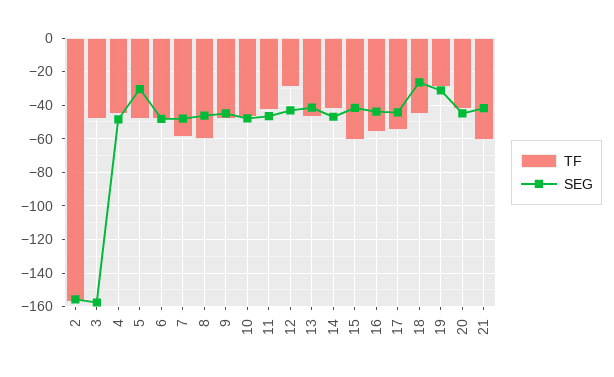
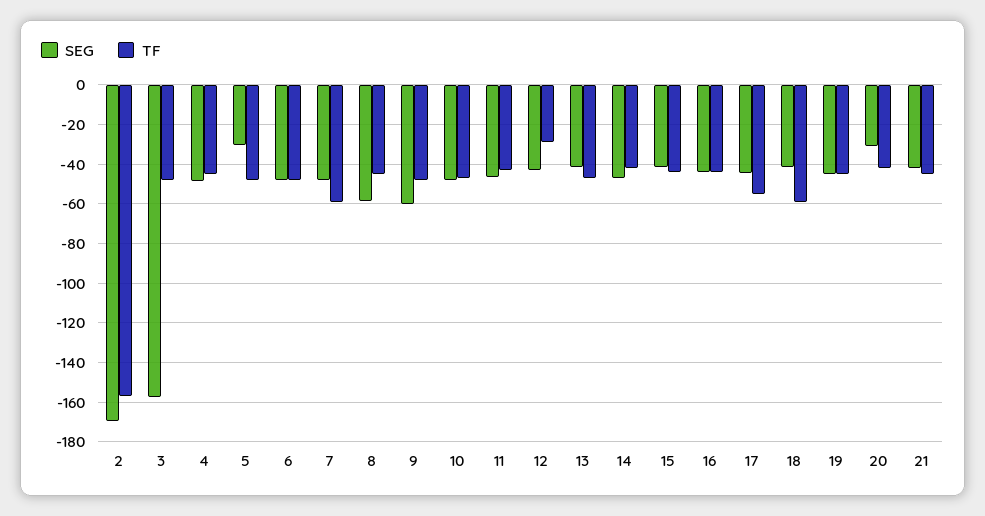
  {
    "TF": {
      "2": -155,
      "3": -50,
      "4": -45,
      "5": -50,
      "6": -50,
      "7": -60,
-     "8": -60,
+     "8": -45,
      "9": -50,
      "10": -45,
      "11": -45,
      "12": -30,
      "13": -45,
      "14": -40,
-     "15": -60,
+     "15": -45,
-     "16": -55,
+     "16": -45,
      "17": -55,
-     "18": -45,
+     "18": -60,
-     "19": -30,
+     "19": -45,
      "20": -40,
-     "21": -60
+     "21": -45
    },
    "SEG": {
-     "2": -155,
+     "2": -170,
      "3": -160,
      "4": -50,
      "5": -30,
      "6": -50,
      "7": -50,
-     "8": -45,
+     "8": -60,
-     "9": -45,
+     "9": -60,
      "10": -50,
      "11": -45,
      "12": -45,
      "13": -40,
      "14": -45,
      "15": -40,
      "16": -45,
      "17": -45,
-     "18": -25,
+     "18": -40,
-     "19": -30,
+     "19": -45,
-     "20": -45,
+     "20": -30,
      "21": -40
    }
  }

